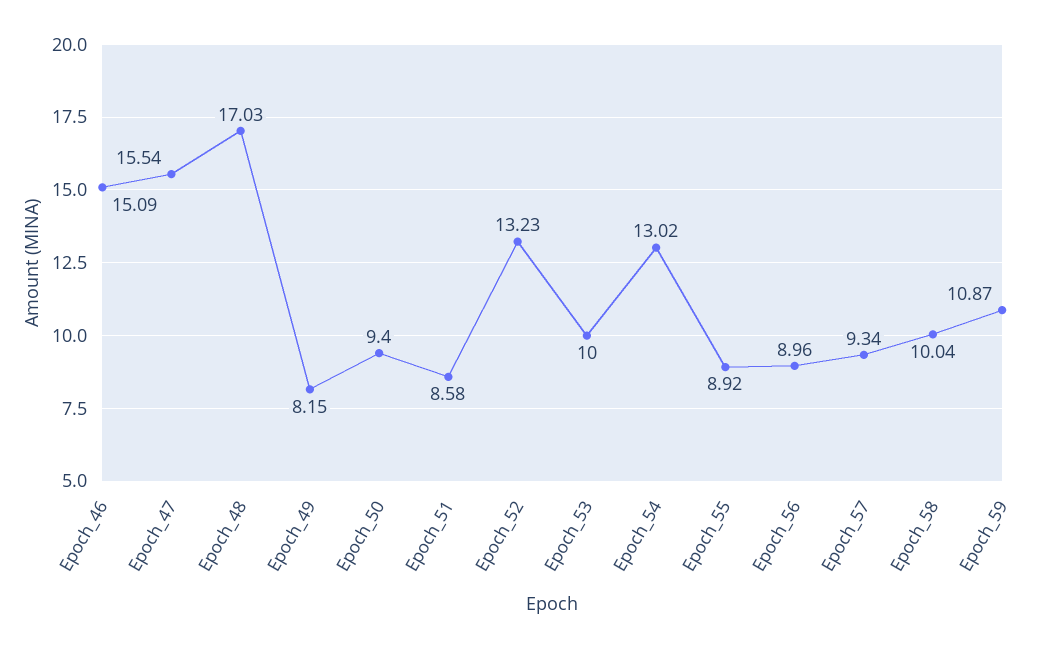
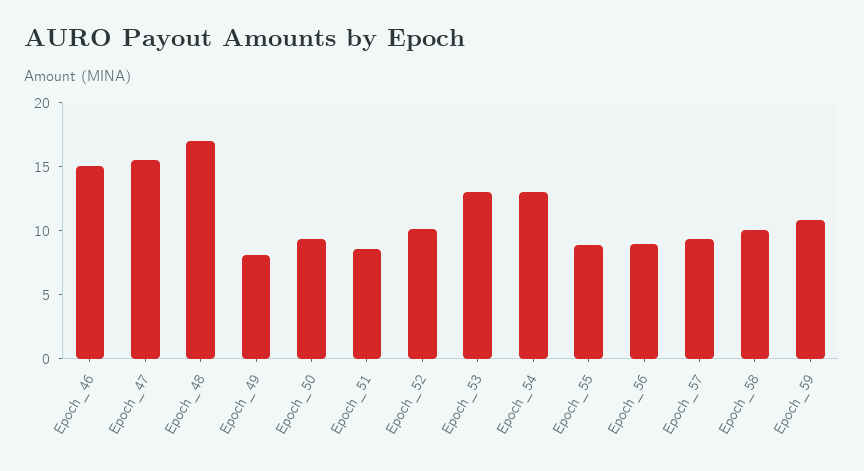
  {
    "Epoch_46": 15.09,
    "Epoch_47": 15.54,
    "Epoch_48": 17.03,
    "Epoch_49": 8.15,
    "Epoch_50": 9.4,
    "Epoch_51": 8.58,
-   "Epoch_52": 13.23,
+   "Epoch_52": 10,
-   "Epoch_53": 10,
+   "Epoch_53": 13,
    "Epoch_54": 13.02,
    "Epoch_55": 8.92,
    "Epoch_56": 8.96,
    "Epoch_57": 9.34,
    "Epoch_58": 10.04,
    "Epoch_59": 10.87
  }

